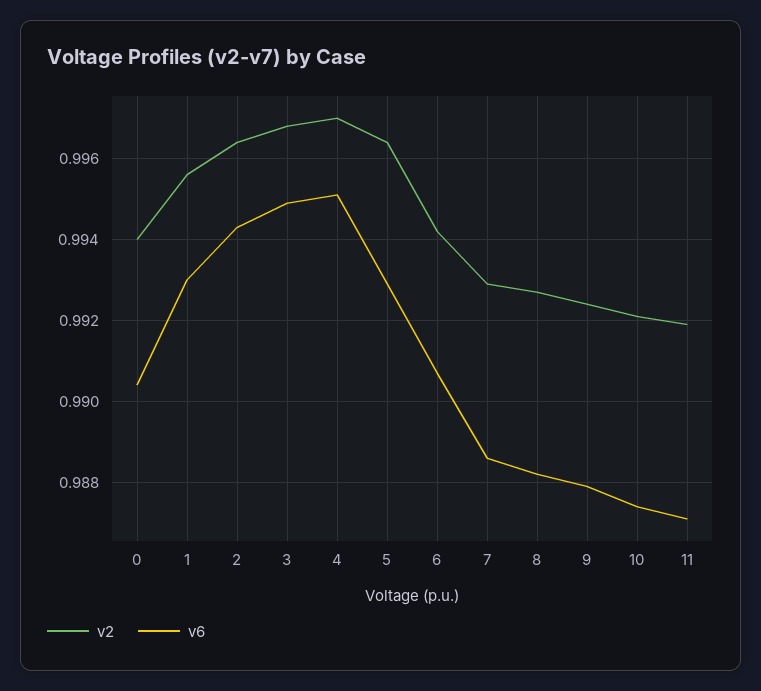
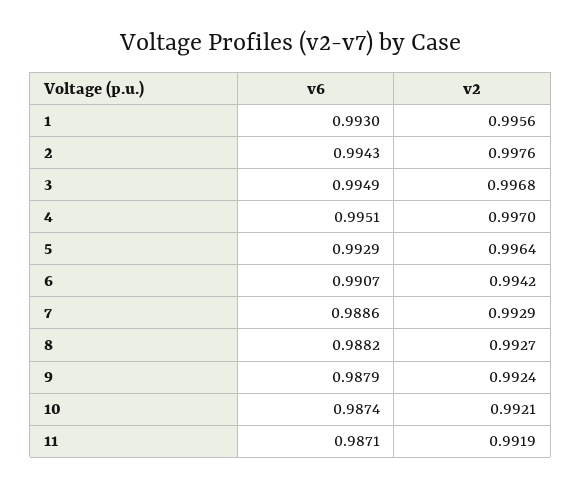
  {
    "v2": {
-     "0": 0.994,
      "1": 0.9956,
-     "2": 0.9965,
+     "2": 0.9976,
      "3": 0.9968,
      "4": 0.997,
      "5": 0.9964,
      "6": 0.9942,
      "7": 0.9929,
      "8": 0.9927,
      "9": 0.9924,
      "10": 0.9921,
      "11": 0.9919
    },
    "v6": {
-     "0": 0.9905,
      "1": 0.993,
      "2": 0.9943,
      "3": 0.9949,
      "4": 0.9951,
      "5": 0.9929,
      "6": 0.9907,
      "7": 0.9886,
      "8": 0.9882,
      "9": 0.9879,
      "10": 0.9874,
      "11": 0.9871
    }
  }

